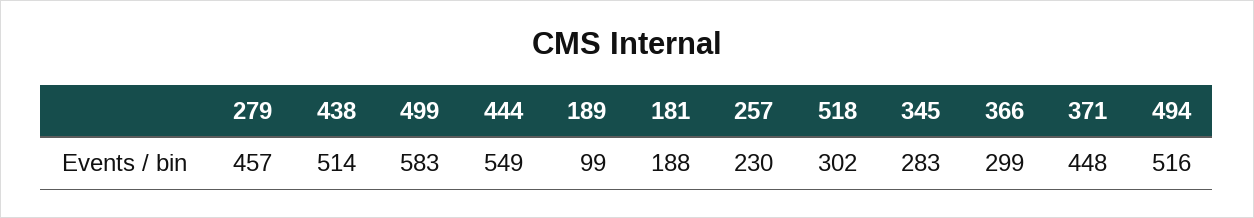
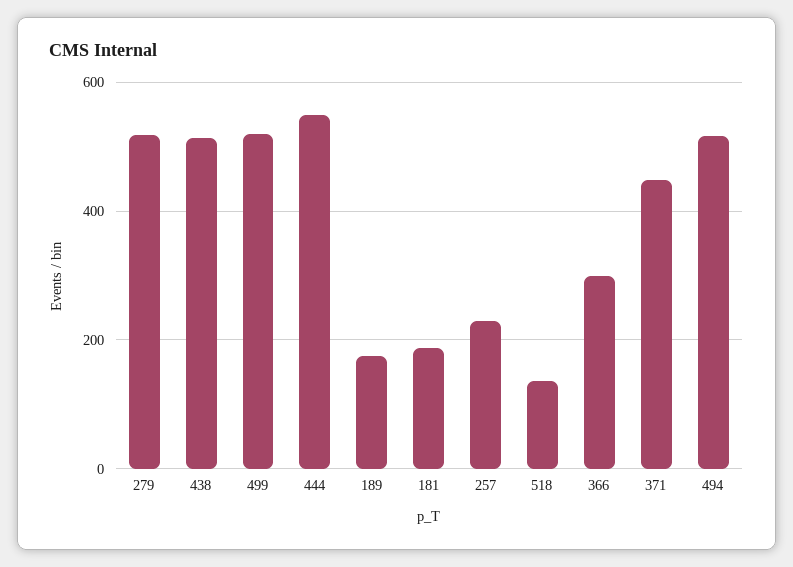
  {
-   "279": 457,
+   "279": 520,
    "438": 514,
-   "499": 583,
+   "499": 520,
    "444": 549,
-   "189": 99,
+   "189": 180,
    "181": 188,
    "257": 230,
-   "518": 302,
+   "518": 140,
-   "345": 283,
    "366": 299,
    "371": 448,
    "494": 516
  }

